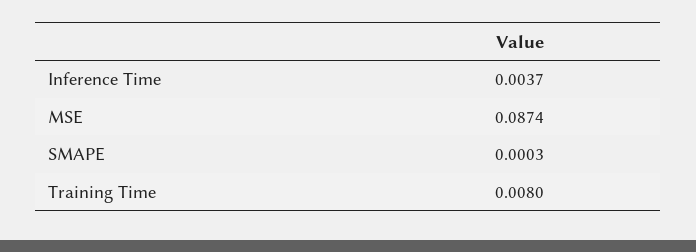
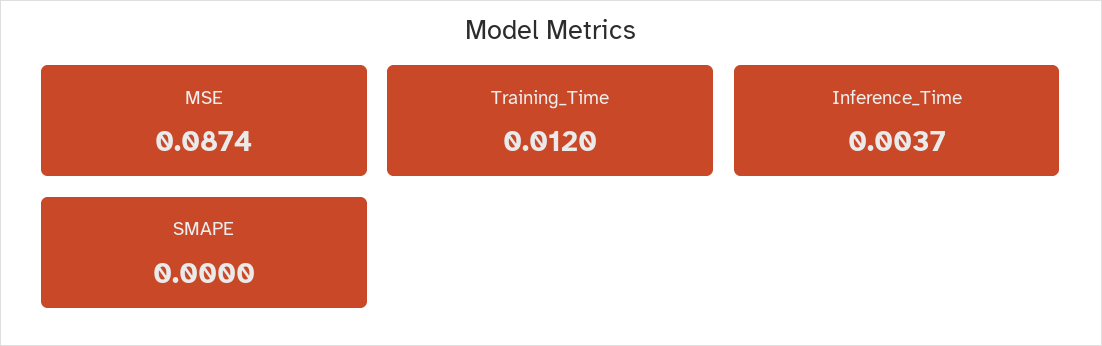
  {
    "Inference Time": 0.0037,
    "MSE": 0.0874,
-   "SMAPE": 0.0003,
+   "SMAPE": 0,
-   "Training Time": 0.008
+   "Training Time": 0.012
  }

